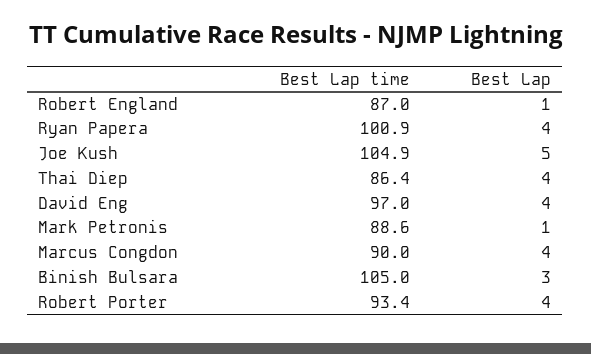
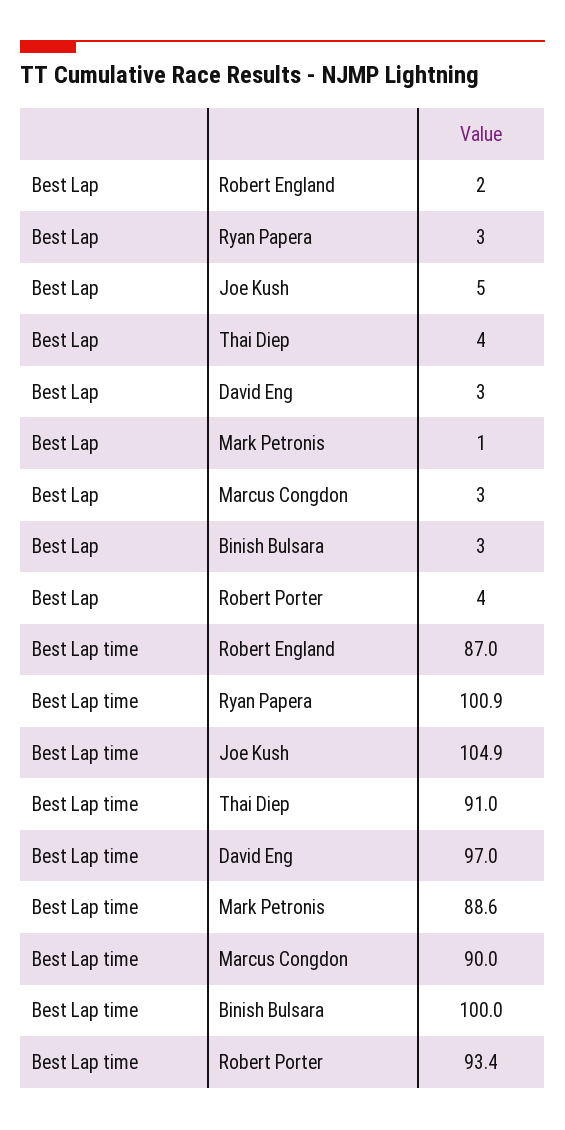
  {
    "Best Lap time": {
      "Robert England": 87,
      "Ryan Papera": 100.9,
      "Joe Kush": 104.9,
-     "Thai Diep": 86.4,
+     "Thai Diep": 91,
      "David Eng": 97,
      "Mark Petronis": 88.6,
      "Marcus Congdon": 90,
-     "Binish Bulsara": 105,
+     "Binish Bulsara": 100,
      "Robert Porter": 93.4
    },
    "Best Lap": {
-     "Robert England": 1,
+     "Robert England": 2,
-     "Ryan Papera": 4,
+     "Ryan Papera": 3,
      "Joe Kush": 5,
      "Thai Diep": 4,
-     "David Eng": 4,
+     "David Eng": 3,
      "Mark Petronis": 1,
-     "Marcus Congdon": 4,
+     "Marcus Congdon": 3,
      "Binish Bulsara": 3,
      "Robert Porter": 4
    }
  }

